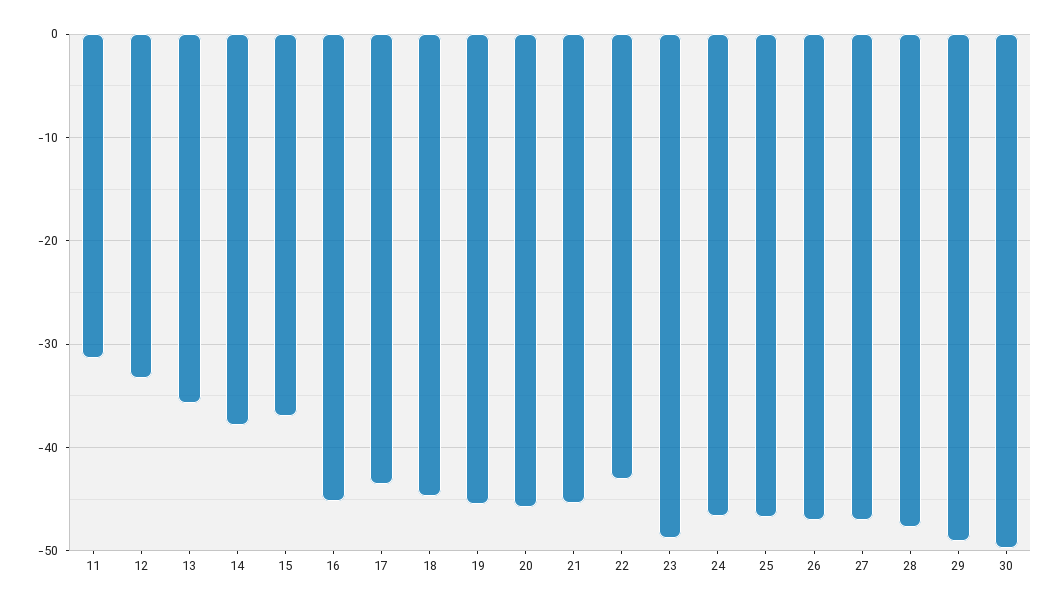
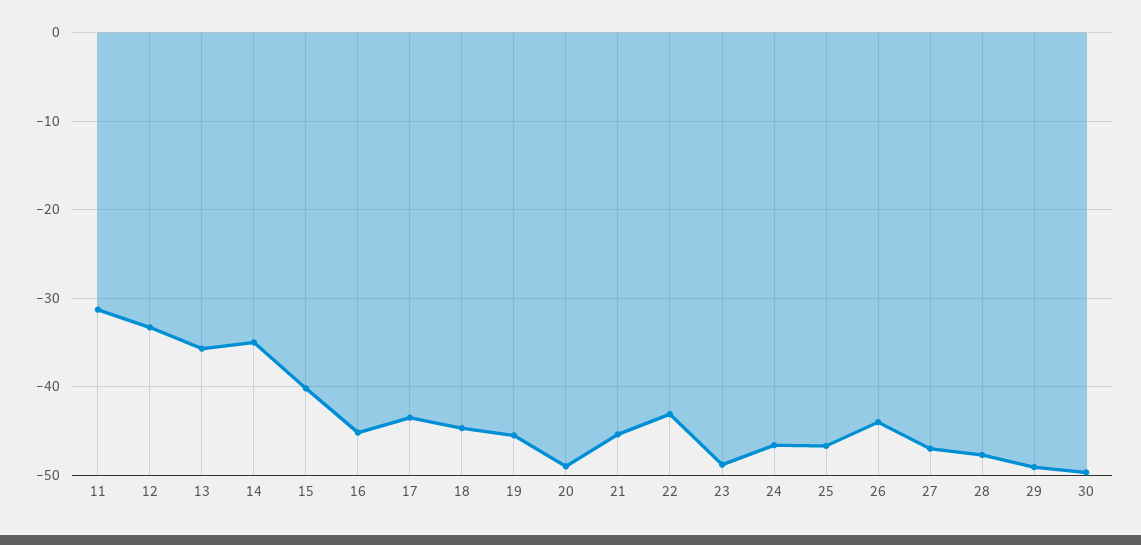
  {
    "11": -31,
    "12": -33,
    "13": -36,
-   "14": -38,
+   "14": -35,
-   "15": -37,
+   "15": -40,
    "16": -45,
    "17": -44,
    "18": -45,
    "19": -46,
-   "20": -46,
+   "20": -49,
    "21": -45,
    "22": -43,
    "23": -49,
    "24": -47,
    "25": -47,
-   "26": -47,
+   "26": -44,
    "27": -47,
    "28": -48,
    "29": -49,
    "30": -50
  }

